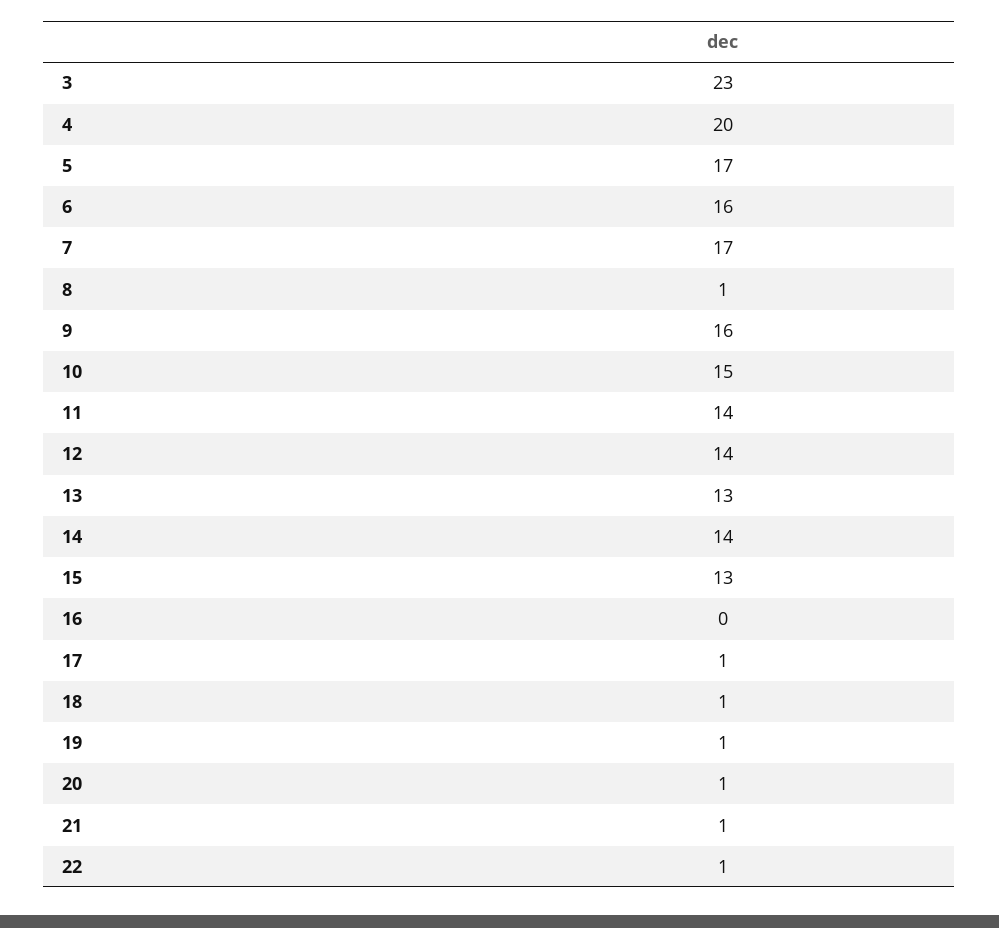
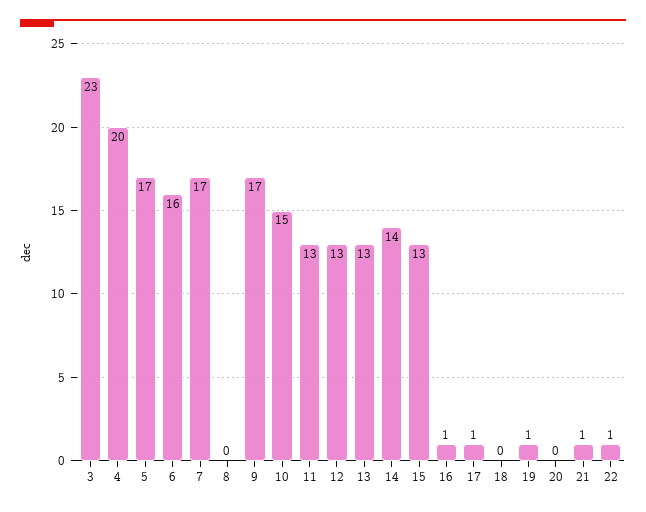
  {
    "3": 23,
    "4": 20,
    "5": 17,
    "6": 16,
    "7": 17,
-   "8": 1,
+   "8": 0,
-   "9": 16,
+   "9": 17,
    "10": 15,
-   "11": 14,
+   "11": 13,
-   "12": 14,
+   "12": 13,
    "13": 13,
    "14": 14,
    "15": 13,
-   "16": 0,
+   "16": 1,
    "17": 1,
-   "18": 1,
+   "18": 0,
    "19": 1,
-   "20": 1,
+   "20": 0,
    "21": 1,
    "22": 1
  }

